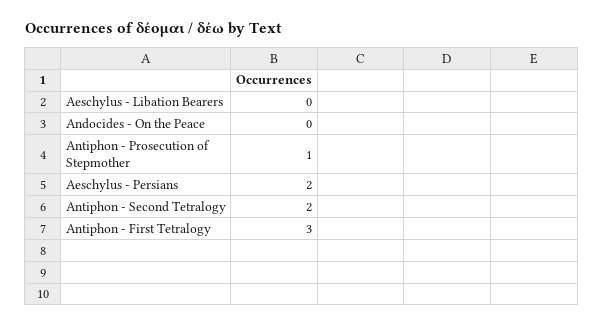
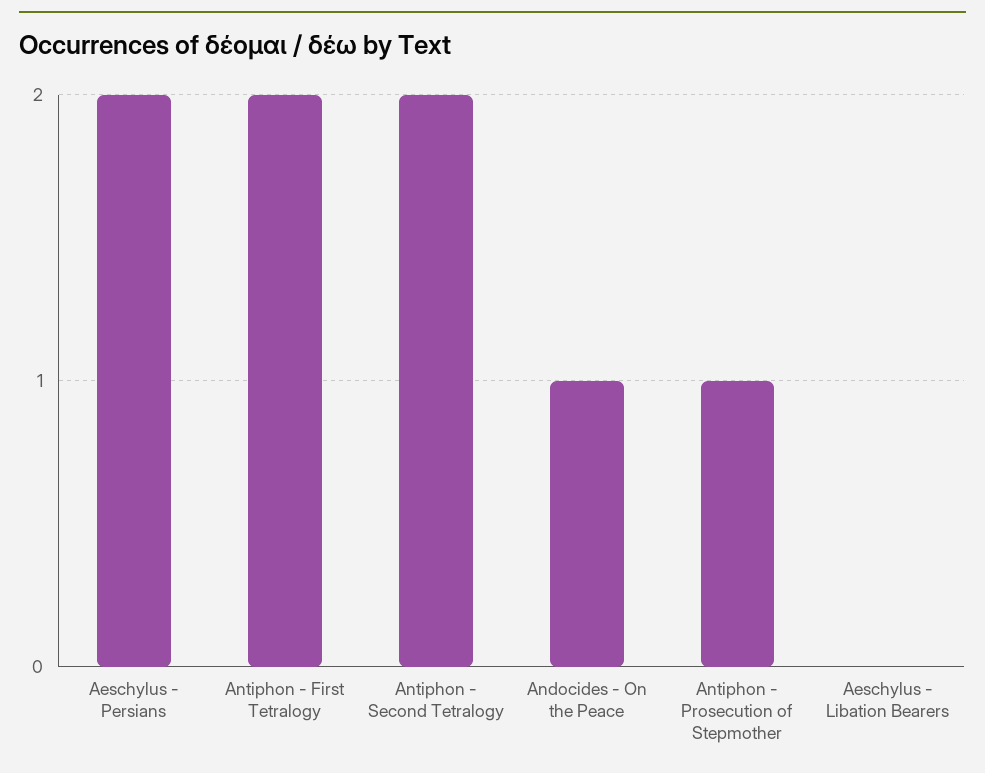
  {
    "Aeschylus - Libation Bearers": 0,
-   "Andocides - On the Peace": 0,
+   "Andocides - On the Peace": 1,
    "Antiphon - Prosecution of Stepmother": 1,
    "Aeschylus - Persians": 2,
    "Antiphon - Second Tetralogy": 2,
-   "Antiphon - First Tetralogy": 3
+   "Antiphon - First Tetralogy": 2
  }

